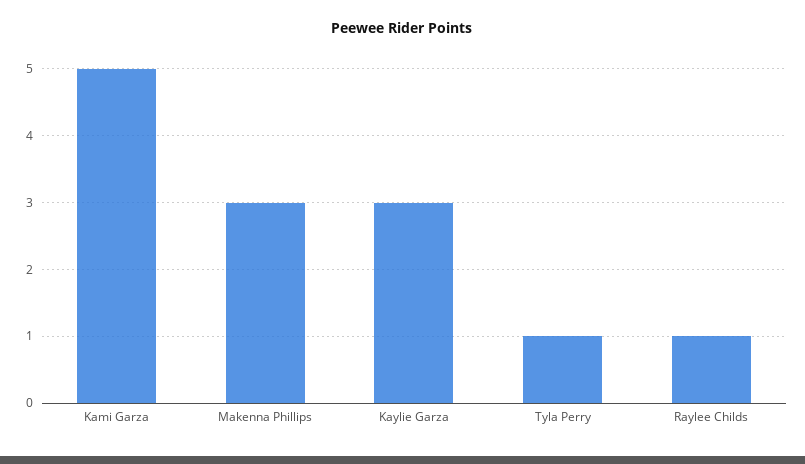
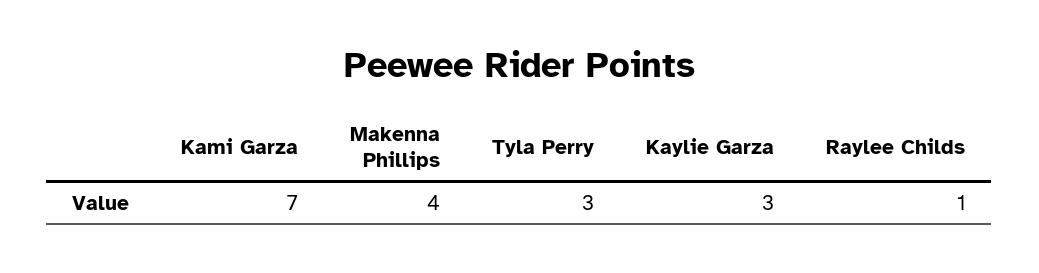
  {
-   "Kami Garza": 5,
+   "Kami Garza": 7,
-   "Makenna Phillips": 3,
+   "Makenna Phillips": 4,
    "Kaylie Garza": 3,
-   "Tyla Perry": 1,
+   "Tyla Perry": 3,
    "Raylee Childs": 1
  }

